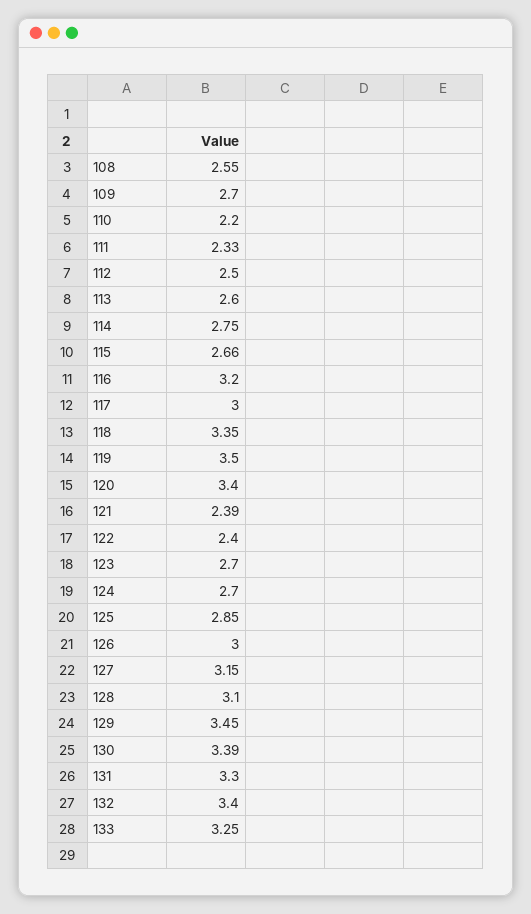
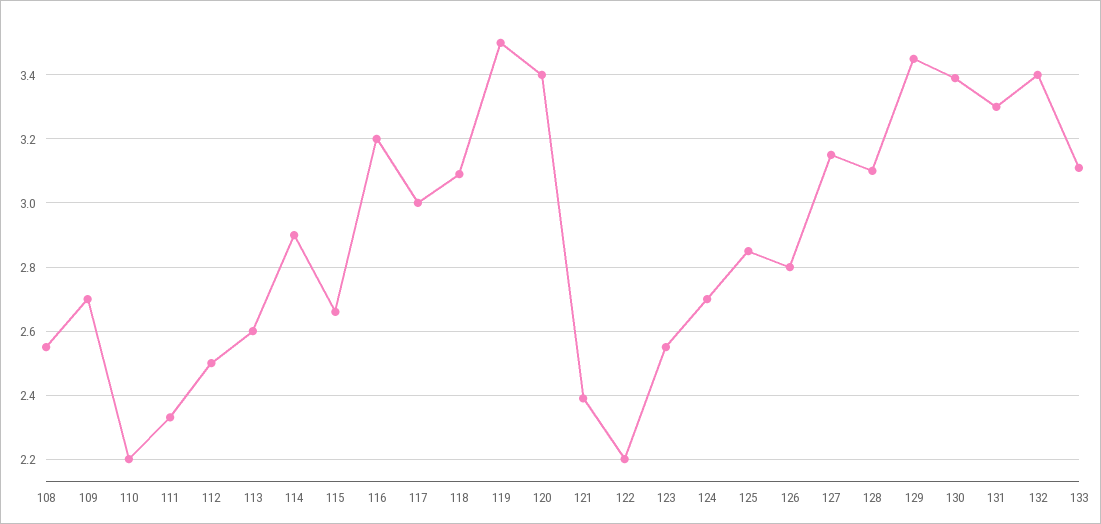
  {
    "108": 2.55,
    "109": 2.7,
    "110": 2.2,
    "111": 2.33,
    "112": 2.5,
    "113": 2.6,
-   "114": 2.75,
+   "114": 2.9,
    "115": 2.66,
    "116": 3.2,
    "117": 3,
-   "118": 3.35,
+   "118": 3.1,
    "119": 3.5,
    "120": 3.4,
    "121": 2.39,
-   "122": 2.4,
+   "122": 2.2,
-   "123": 2.7,
+   "123": 2.55,
    "124": 2.7,
    "125": 2.85,
-   "126": 3,
+   "126": 2.8,
    "127": 3.15,
    "128": 3.1,
    "129": 3.45,
    "130": 3.39,
    "131": 3.3,
    "132": 3.4,
-   "133": 3.25
+   "133": 3.1
  }

